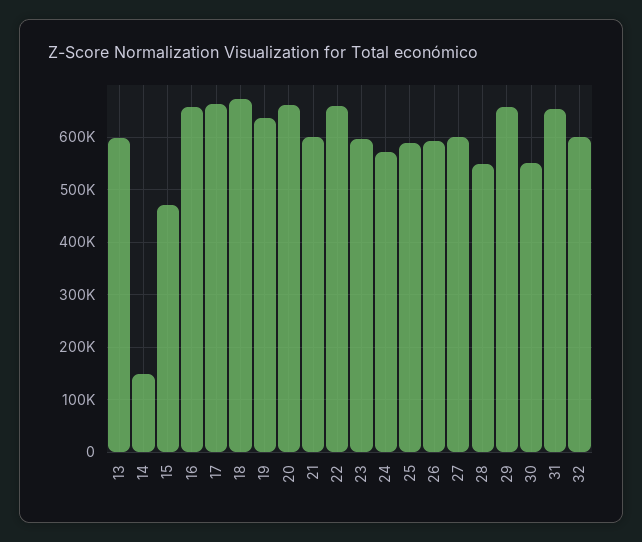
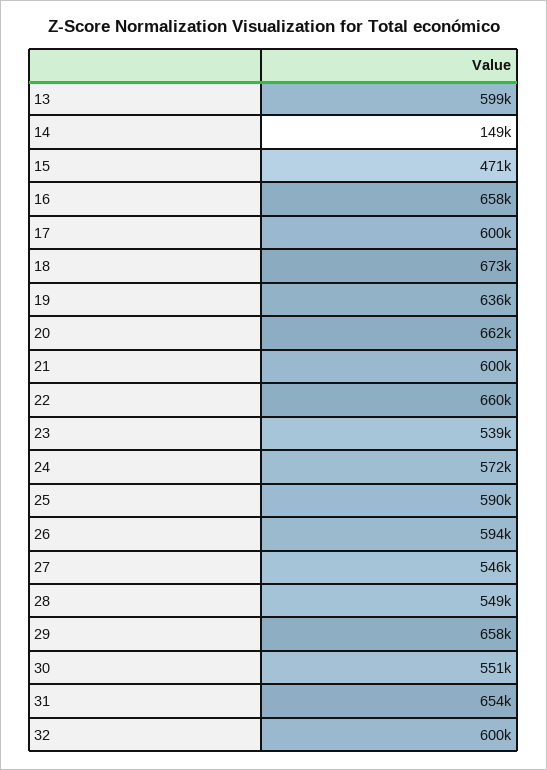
  {
    "13": 599000,
    "14": 149000,
    "15": 471000,
    "16": 658000,
-   "17": 660000,
+   "17": 600000,
    "18": 673000,
    "19": 636000,
    "20": 662000,
    "21": 600000,
    "22": 660000,
-   "23": 600000,
+   "23": 539000,
    "24": 572000,
    "25": 590000,
    "26": 594000,
-   "27": 600000,
+   "27": 546000,
    "28": 549000,
    "29": 658000,
    "30": 551000,
    "31": 654000,
    "32": 600000
  }

